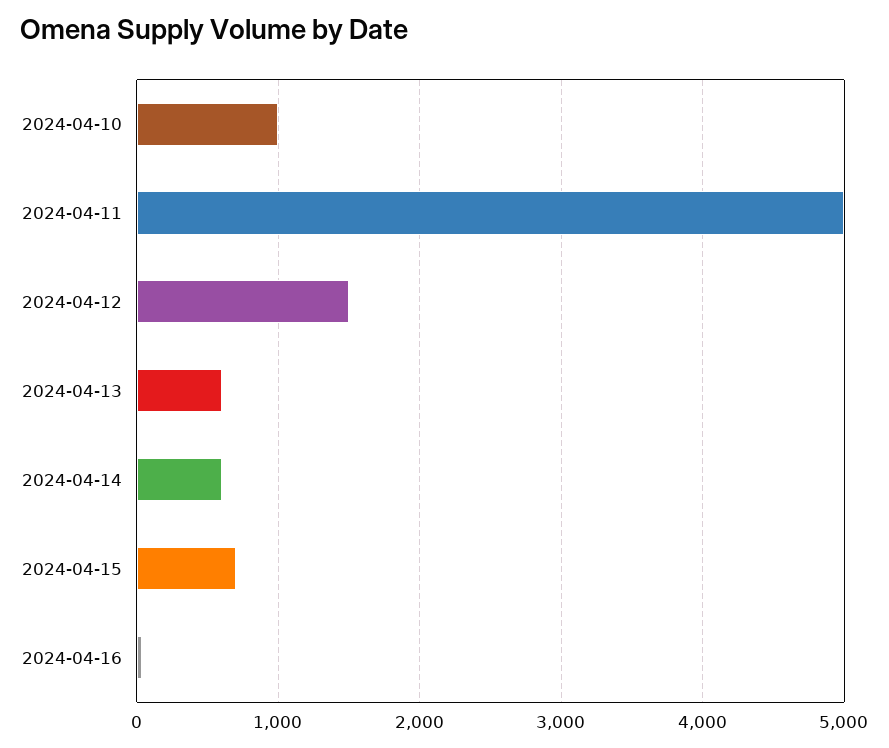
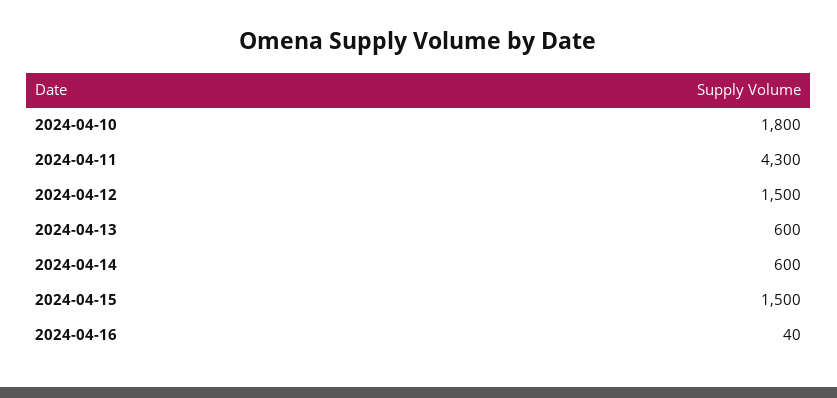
  {
-   "2024-04-10": 1000,
+   "2024-04-10": 1800,
-   "2024-04-11": 5000,
+   "2024-04-11": 4300,
    "2024-04-12": 1500,
    "2024-04-13": 600,
    "2024-04-14": 600,
-   "2024-04-15": 700,
+   "2024-04-15": 1500,
    "2024-04-16": 40
  }

